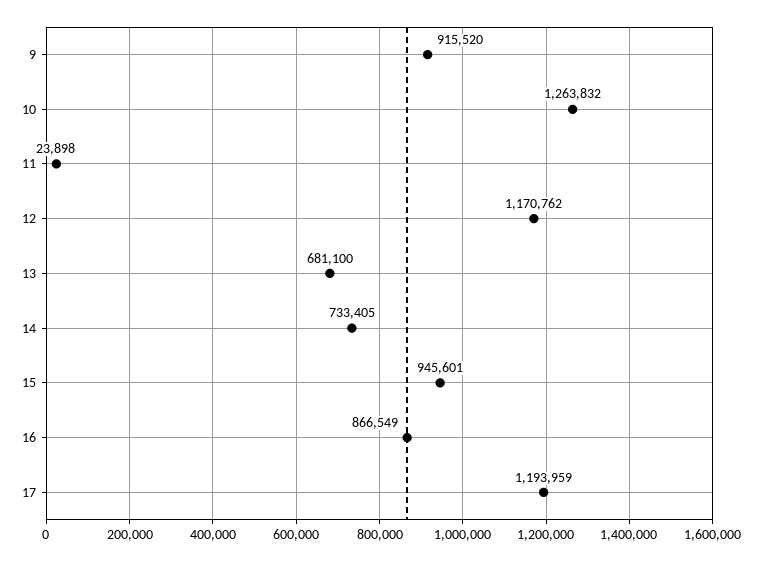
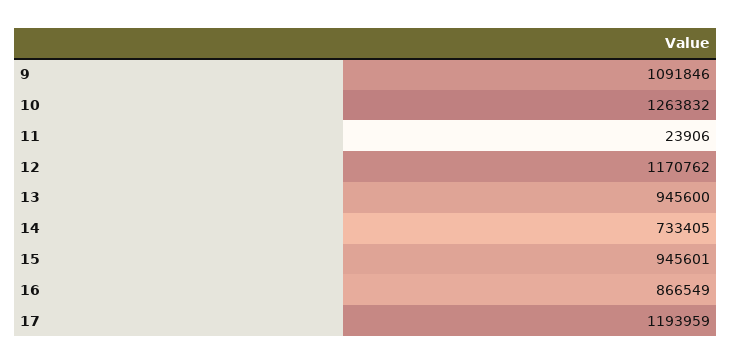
  {
-   "9": 915520,
+   "9": 1091846,
    "10": 1263832,
-   "11": 23898,
+   "11": 23906,
    "12": 1170762,
-   "13": 681100,
+   "13": 945600,
    "14": 733405,
    "15": 945601,
    "16": 866549,
    "17": 1193959
  }

